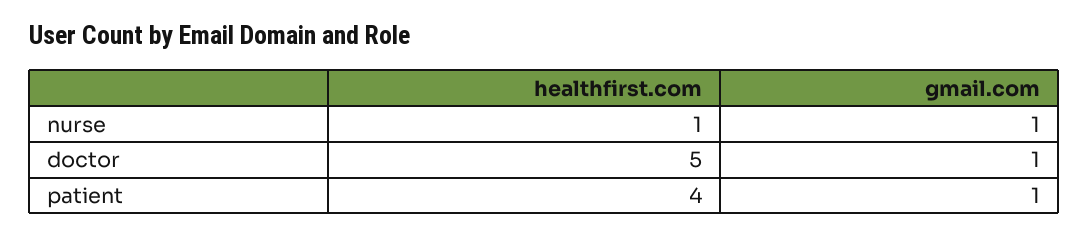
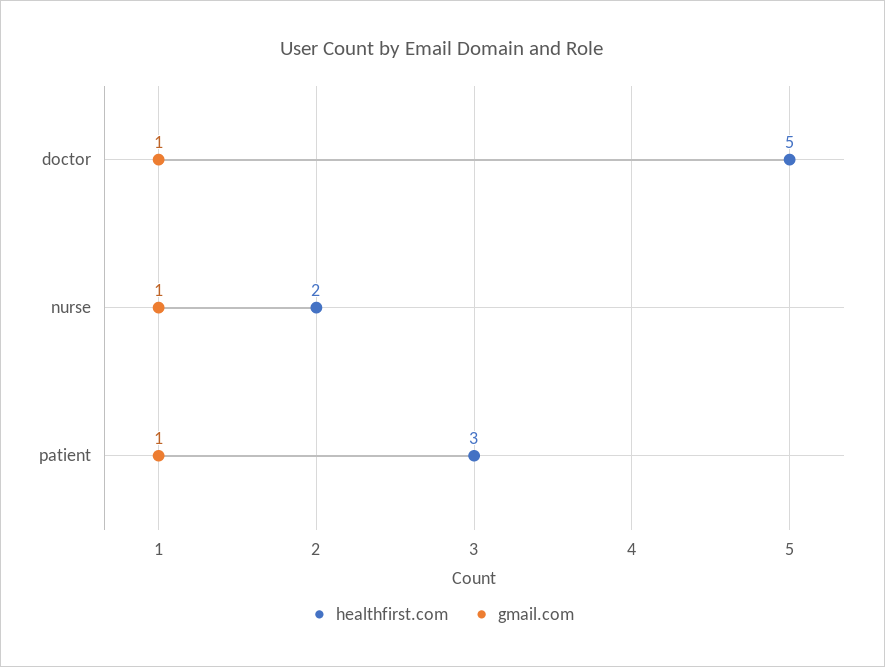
  {
    "healthfirst.com": {
-     "nurse": 1,
+     "nurse": 2,
      "doctor": 5,
-     "patient": 4
+     "patient": 3
    },
    "gmail.com": {
      "nurse": 1,
      "doctor": 1,
      "patient": 1
    }
  }

